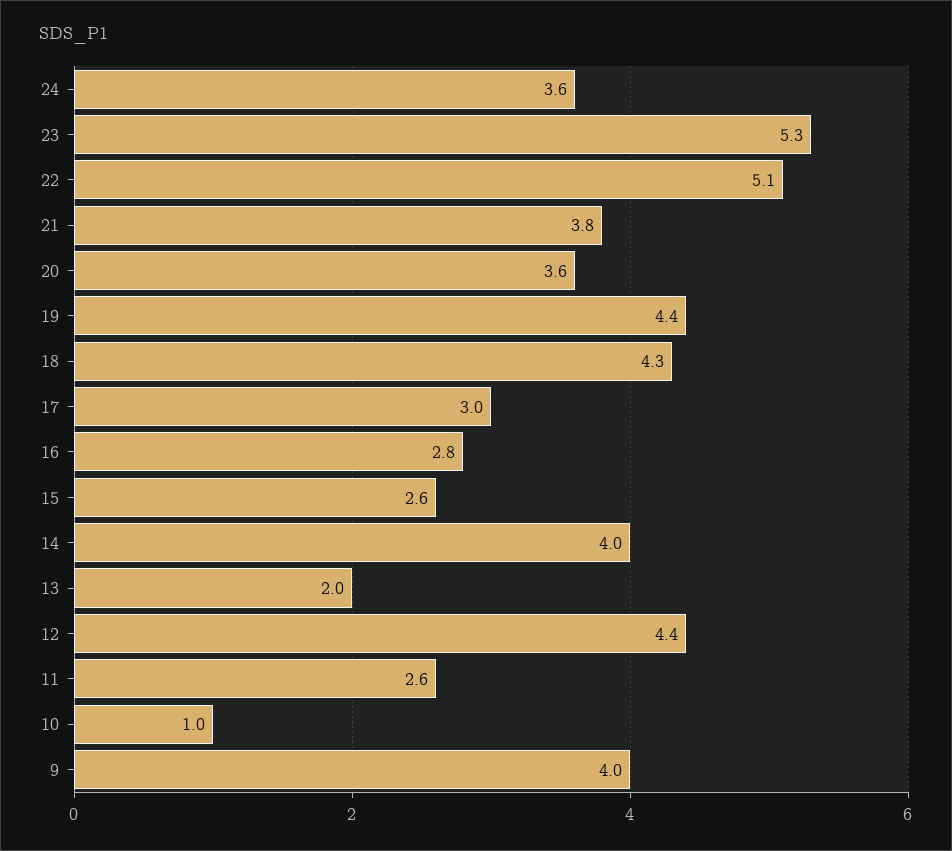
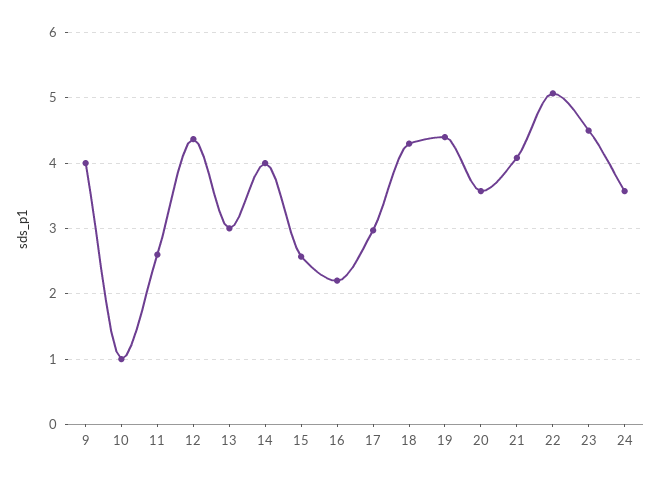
  {
    "24": 3.6,
-   "23": 5.3,
+   "23": 4.5,
    "22": 5.1,
-   "21": 3.8,
+   "21": 4.1,
    "20": 3.6,
    "19": 4.4,
    "18": 4.3,
    "17": 3,
-   "16": 2.8,
+   "16": 2.2,
    "15": 2.6,
    "14": 4,
-   "13": 2,
+   "13": 3,
    "12": 4.4,
    "11": 2.6,
    "10": 1,
    "9": 4
  }

